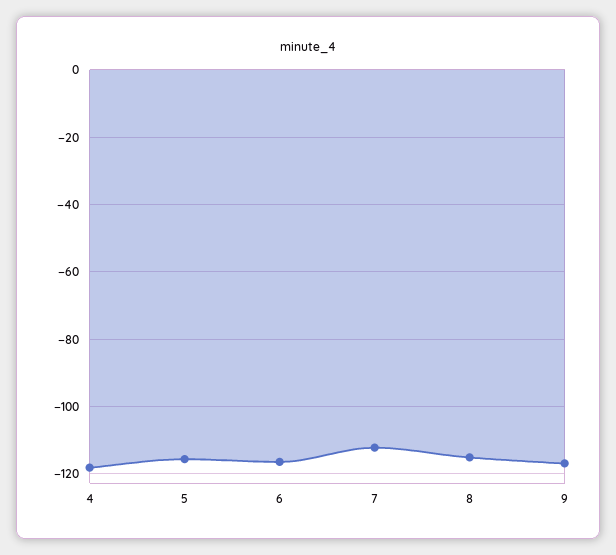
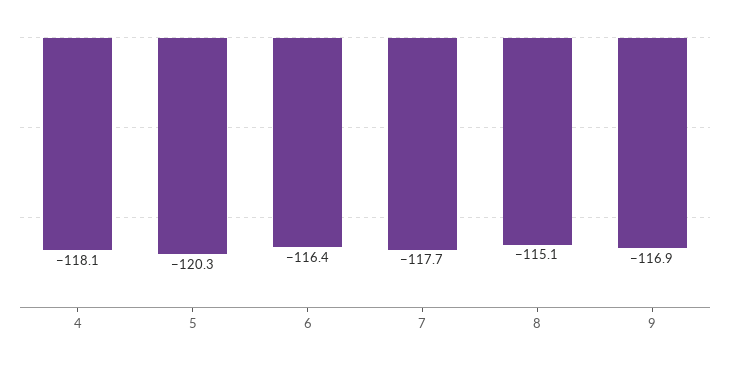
  {
    "4": -118.1,
-   "5": -116,
+   "5": -120.3,
    "6": -116.4,
-   "7": -112,
+   "7": -117.7,
    "8": -115.1,
    "9": -116.9
  }

